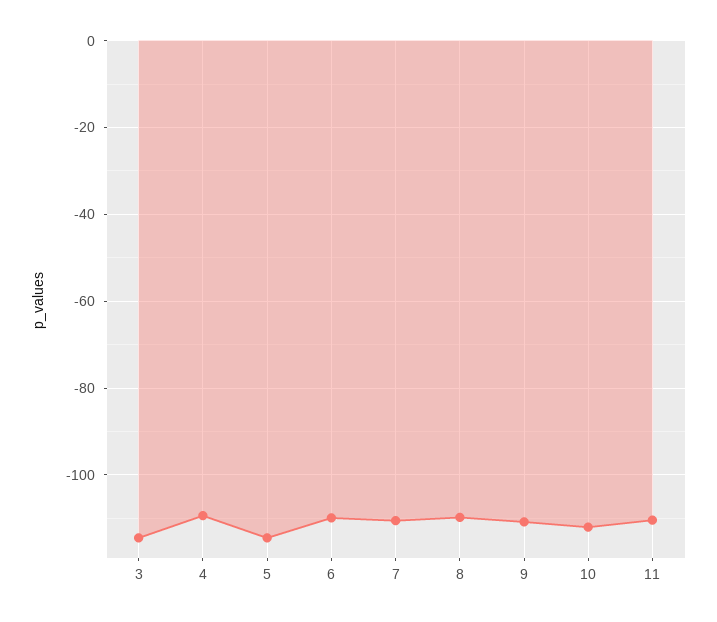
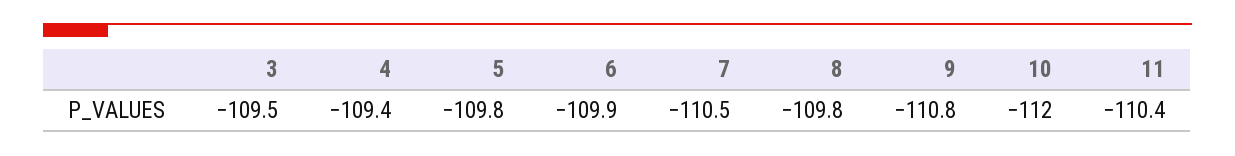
  {
-   "3": -114,
+   "3": -109.5,
    "4": -109.4,
-   "5": -114,
+   "5": -109.8,
    "6": -109.9,
    "7": -110.5,
    "8": -109.8,
    "9": -110.8,
    "10": -112,
    "11": -110.4
  }

